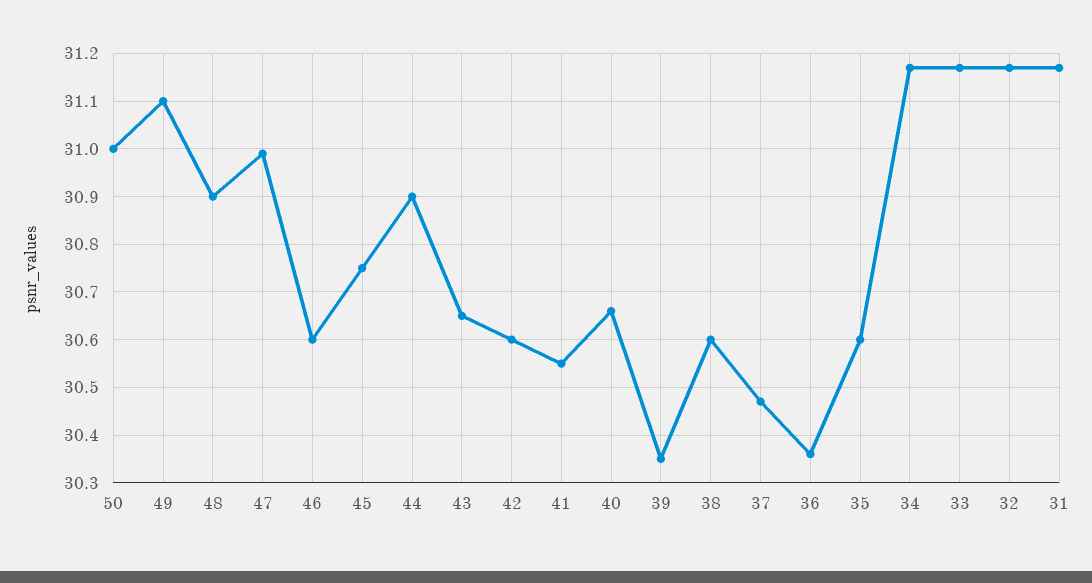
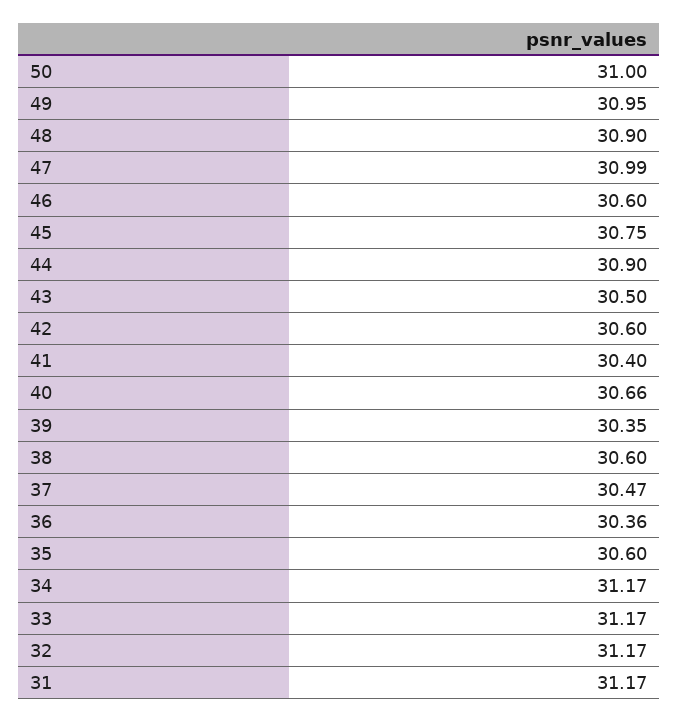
  {
    "50": 31,
-   "49": 31.1,
+   "49": 30.95,
    "48": 30.9,
    "47": 30.99,
    "46": 30.6,
    "45": 30.75,
    "44": 30.9,
-   "43": 30.65,
+   "43": 30.5,
    "42": 30.6,
-   "41": 30.55,
+   "41": 30.4,
    "40": 30.66,
    "39": 30.35,
    "38": 30.6,
    "37": 30.47,
    "36": 30.36,
    "35": 30.6,
    "34": 31.17,
    "33": 31.17,
    "32": 31.17,
    "31": 31.17
  }

